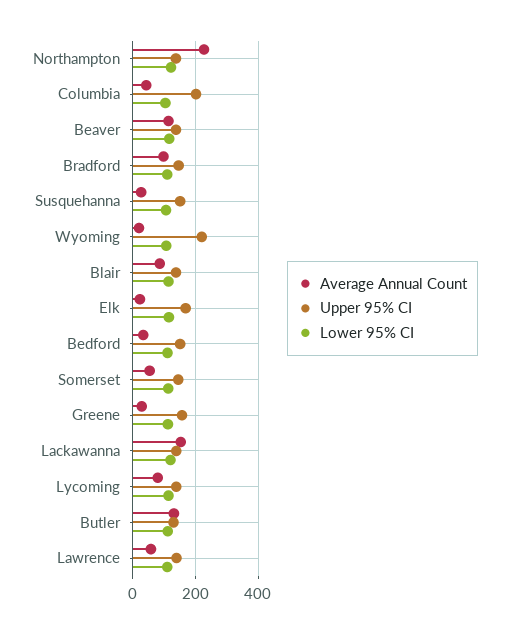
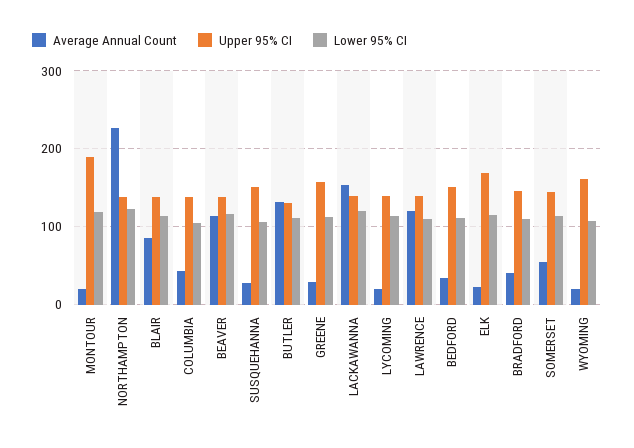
  {
    "Average Annual Count": {
      "Northampton": 230,
      "Columbia": 40,
      "Beaver": 110,
-     "Bradford": 100,
+     "Bradford": 40,
      "Susquehanna": 30,
      "Wyoming": 20,
      "Blair": 90,
      "Elk": 20,
      "Bedford": 30,
      "Somerset": 50,
      "Greene": 30,
      "Lackawanna": 150,
-     "Lycoming": 80,
+     "Lycoming": 20,
      "Butler": 130,
-     "Lawrence": 60
+     "Lawrence": 120,
+     "MONTOUR": 20
    },
    "Upper 95% CI": {
      "Northampton": 140,
-     "Columbia": 200,
+     "Columbia": 140,
      "Beaver": 140,
      "Bradford": 150,
      "Susquehanna": 150,
-     "Wyoming": 220,
+     "Wyoming": 160,
      "Blair": 140,
      "Elk": 170,
      "Bedford": 150,
      "Somerset": 140,
      "Greene": 160,
      "Lackawanna": 140,
      "Lycoming": 140,
      "Butler": 130,
-     "Lawrence": 140
+     "Lawrence": 140,
+     "MONTOUR": 190
    },
    "Lower 95% CI": {
      "Northampton": 120,
      "Columbia": 100,
      "Beaver": 120,
      "Bradford": 110,
      "Susquehanna": 110,
      "Wyoming": 110,
      "Blair": 110,
      "Elk": 120,
      "Bedford": 110,
      "Somerset": 110,
      "Greene": 110,
      "Lackawanna": 120,
      "Lycoming": 110,
      "Butler": 110,
-     "Lawrence": 110
+     "Lawrence": 110,
+     "MONTOUR": 120
    }
  }

